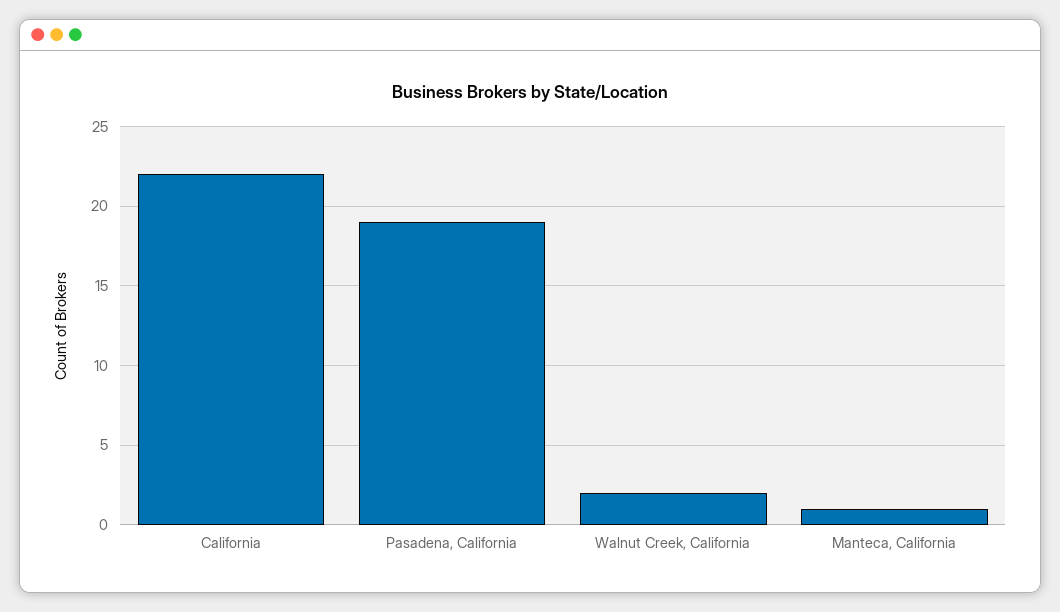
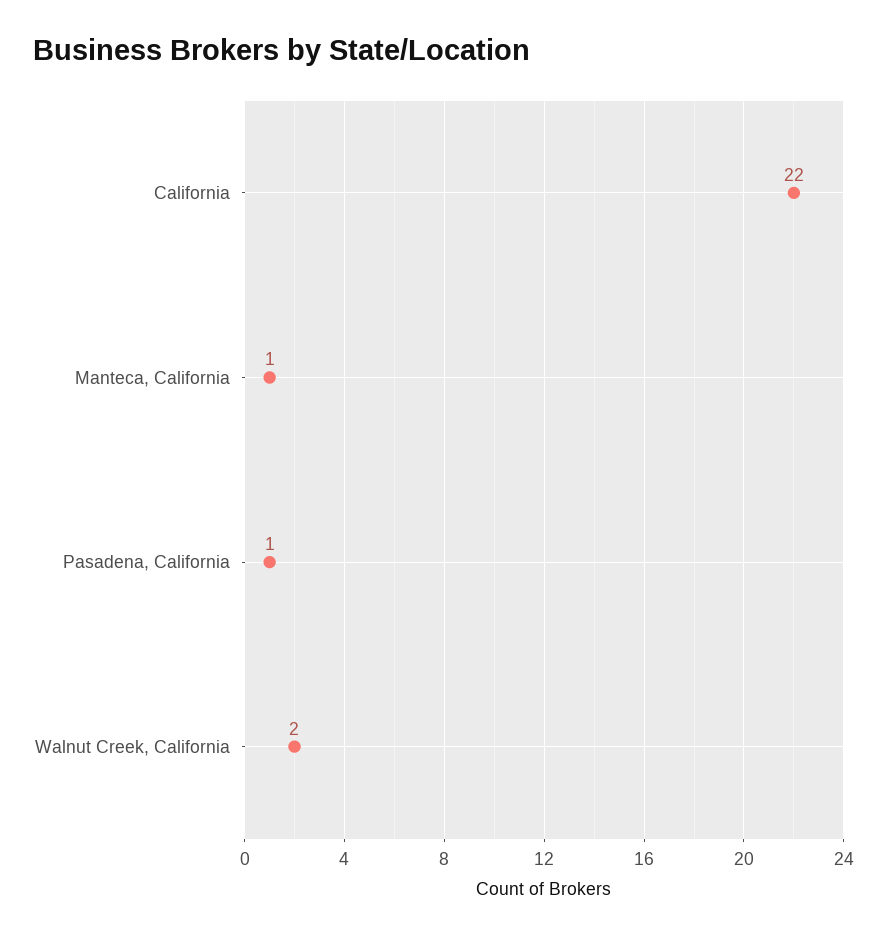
  {
    "California": 22,
-   "Pasadena, California": 19,
+   "Pasadena, California": 1,
    "Walnut Creek, California": 2,
    "Manteca, California": 1
  }

